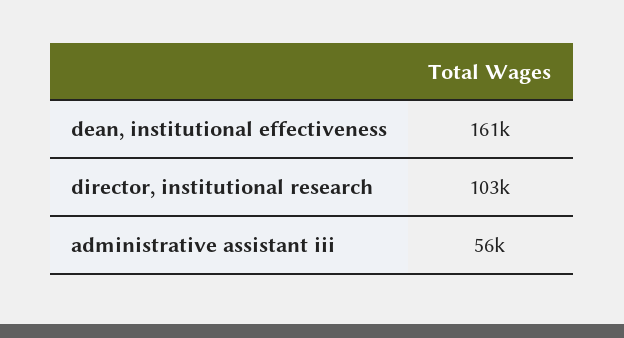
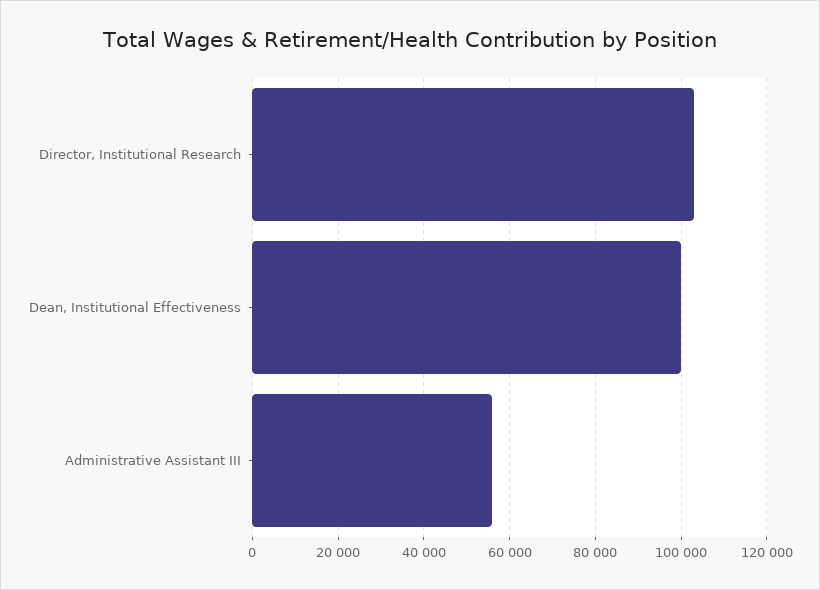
  {
-   "dean, institutional effectiveness": 161000,
+   "dean, institutional effectiveness": 100000,
    "director, institutional research": 103000,
    "administrative assistant iii": 56000
  }

